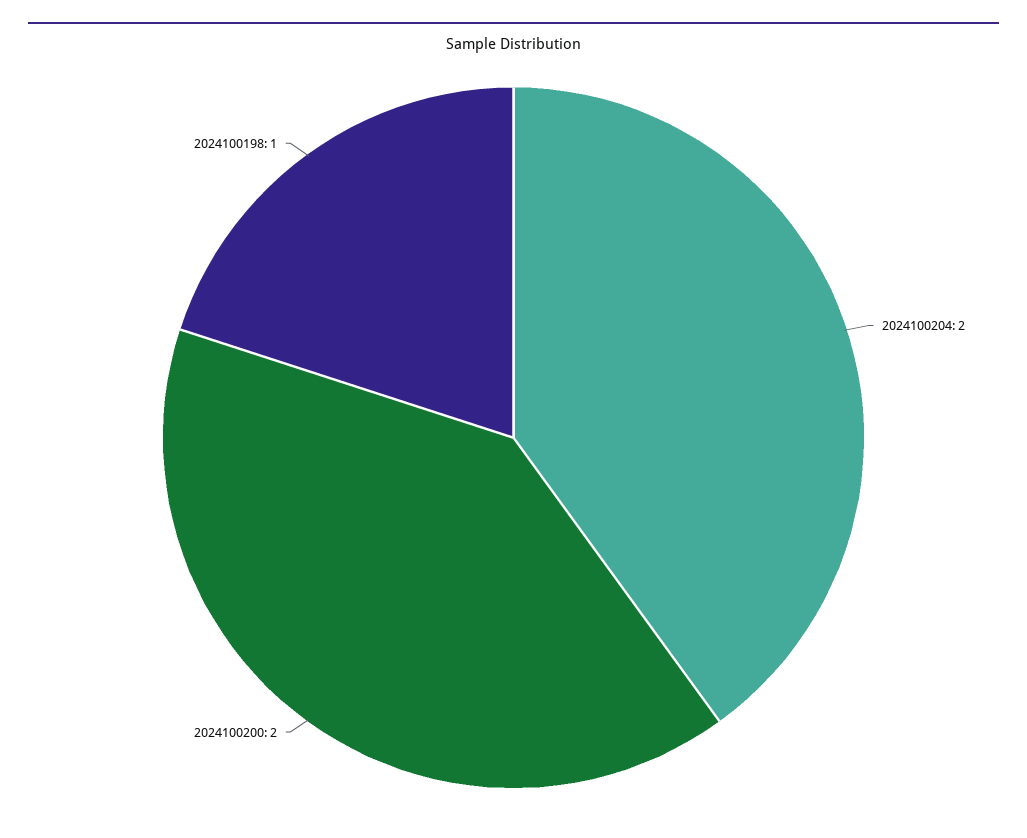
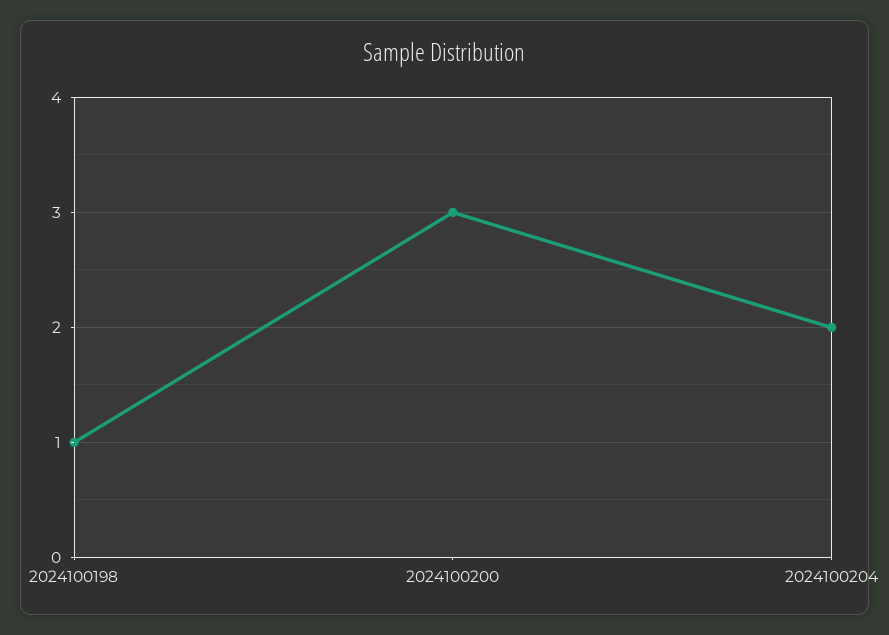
  {
    "2024100204": 2,
-   "2024100200": 2,
+   "2024100200": 3,
    "2024100198": 1
  }

